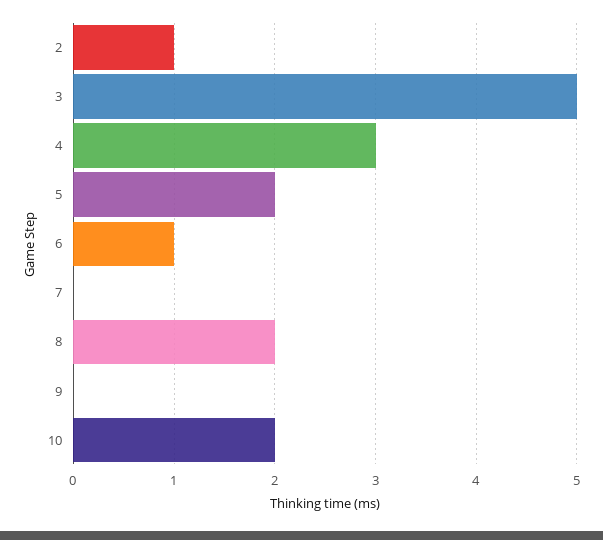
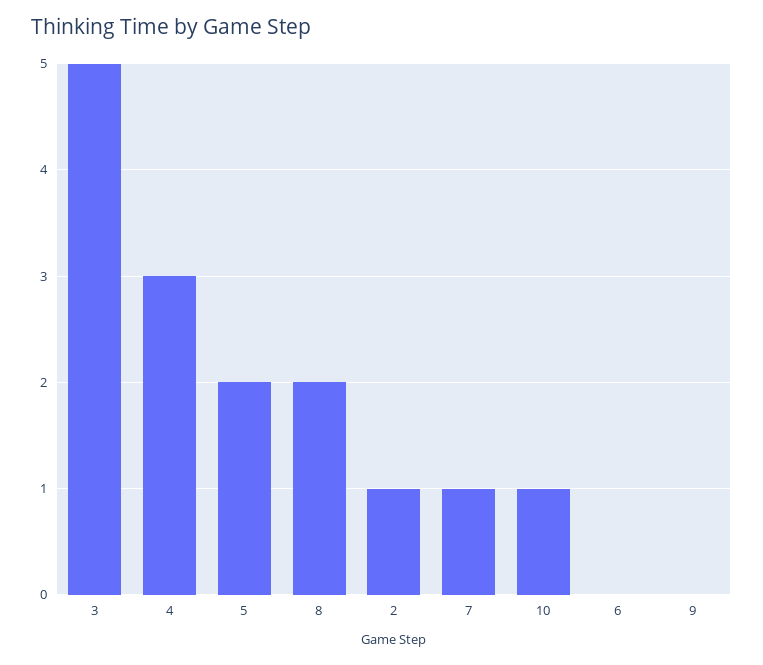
  {
    "2": 1,
    "3": 5,
    "4": 3,
    "5": 2,
-   "6": 1,
+   "6": 0,
-   "7": 0,
+   "7": 1,
    "8": 2,
    "9": 0,
-   "10": 2
+   "10": 1
  }

